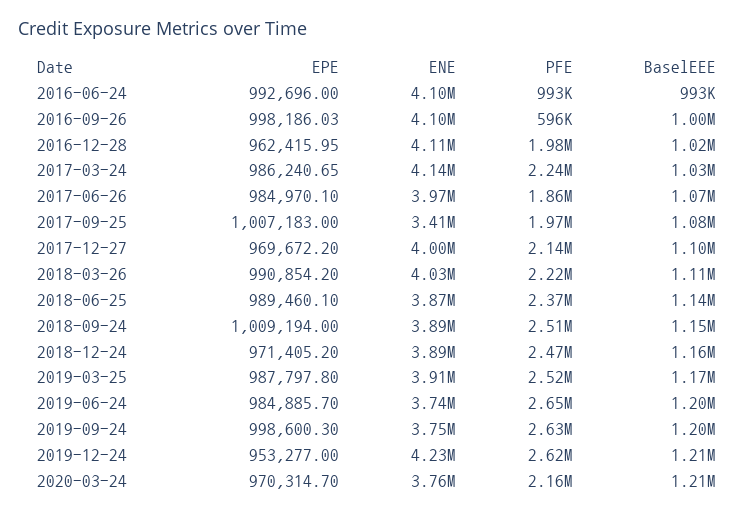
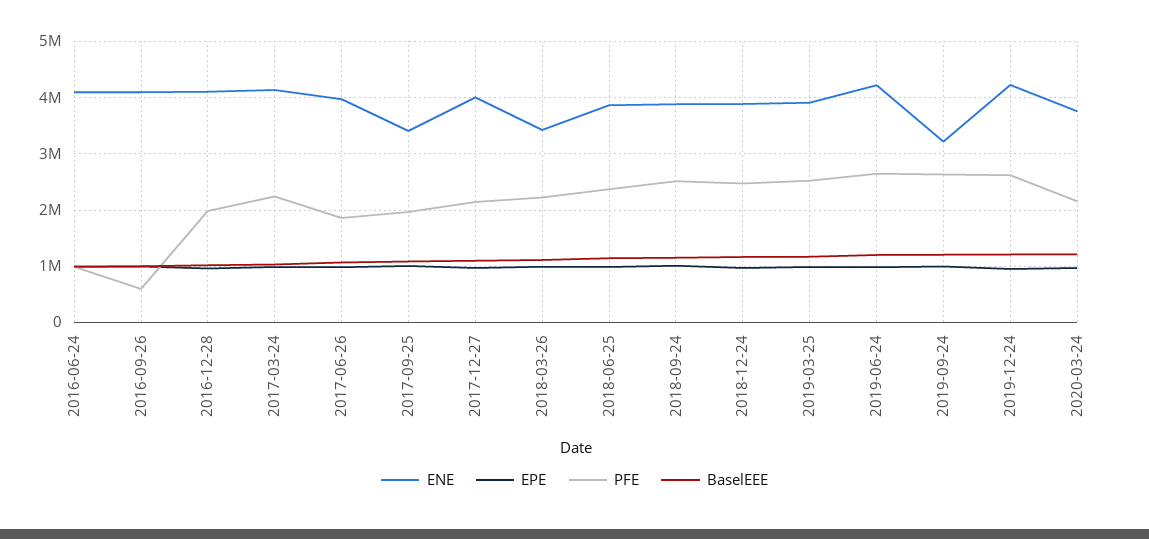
  {
    "EPE": {
      "2016-06-24": 992696,
      "2016-09-26": 998186.03,
      "2016-12-28": 962415.95,
      "2017-03-24": 986240.65,
      "2017-06-26": 984970.1,
      "2017-09-25": 1007183,
      "2017-12-27": 969672.2,
      "2018-03-26": 990854.2,
      "2018-06-25": 989460.1,
      "2018-09-24": 1009194,
      "2018-12-24": 971405.2,
      "2019-03-25": 987797.8,
      "2019-06-24": 984885.7,
      "2019-09-24": 998600.3,
      "2019-12-24": 953277,
      "2020-03-24": 970314.7
    },
    "ENE": {
      "2016-06-24": 4100000,
      "2016-09-26": 4100000,
      "2016-12-28": 4110000,
      "2017-03-24": 4140000,
      "2017-06-26": 3970000,
      "2017-09-25": 3410000,
      "2017-12-27": 4000000,
-     "2018-03-26": 4030000,
+     "2018-03-26": 3400000,
      "2018-06-25": 3870000,
      "2018-09-24": 3890000,
      "2018-12-24": 3890000,
      "2019-03-25": 3910000,
-     "2019-06-24": 3740000,
+     "2019-06-24": 4200000,
-     "2019-09-24": 3750000,
+     "2019-09-24": 3200000,
      "2019-12-24": 4230000,
      "2020-03-24": 3760000
    },
    "PFE": {
      "2016-06-24": 993000,
      "2016-09-26": 596000,
      "2016-12-28": 1980000,
      "2017-03-24": 2240000,
      "2017-06-26": 1860000,
      "2017-09-25": 1970000,
      "2017-12-27": 2140000,
      "2018-03-26": 2220000,
      "2018-06-25": 2370000,
      "2018-09-24": 2510000,
      "2018-12-24": 2470000,
      "2019-03-25": 2520000,
      "2019-06-24": 2650000,
      "2019-09-24": 2630000,
      "2019-12-24": 2620000,
      "2020-03-24": 2160000
    },
    "BaselEEE": {
      "2016-06-24": 993000,
      "2016-09-26": 1000000,
      "2016-12-28": 1020000,
      "2017-03-24": 1030000,
      "2017-06-26": 1070000,
      "2017-09-25": 1080000,
      "2017-12-27": 1100000,
      "2018-03-26": 1110000,
      "2018-06-25": 1140000,
      "2018-09-24": 1150000,
      "2018-12-24": 1160000,
      "2019-03-25": 1170000,
      "2019-06-24": 1200000,
      "2019-09-24": 1200000,
      "2019-12-24": 1210000,
      "2020-03-24": 1210000
    }
  }

